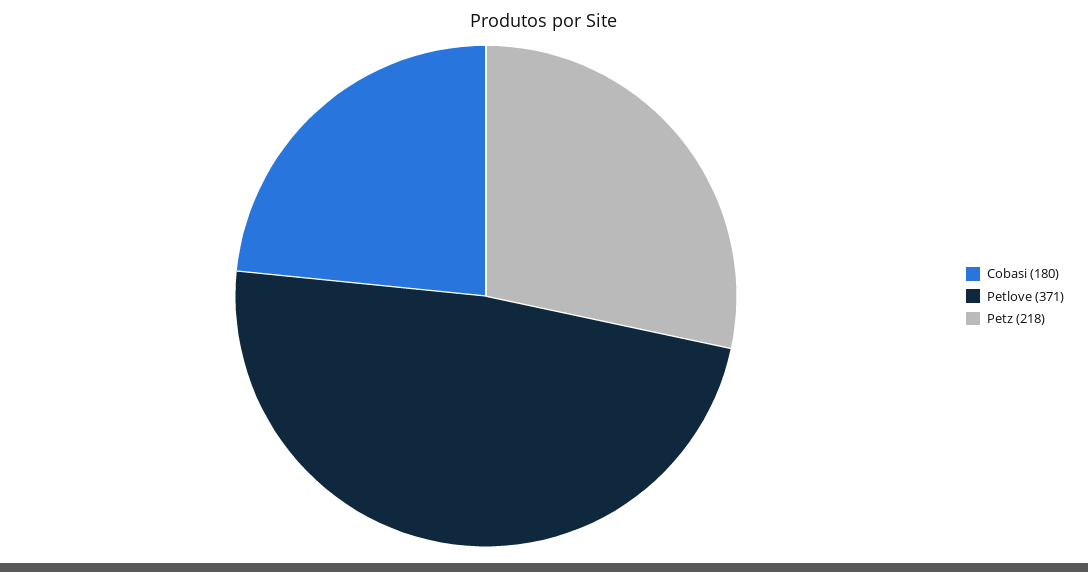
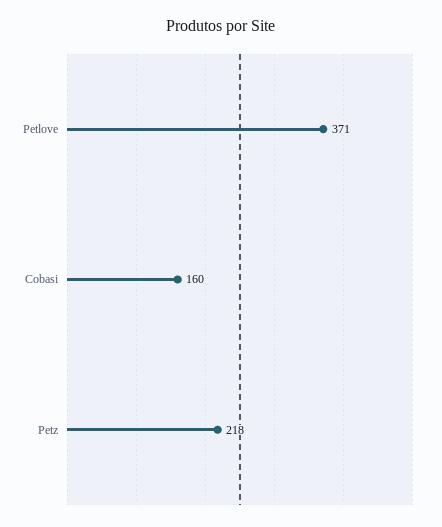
  {
-   "Cobasi": 180,
+   "Cobasi": 160,
    "Petlove": 371,
    "Petz": 218
  }

